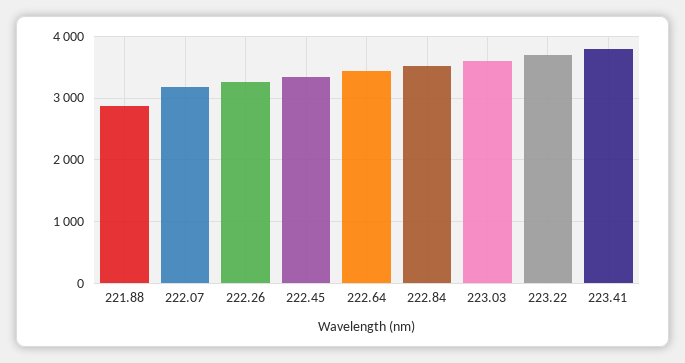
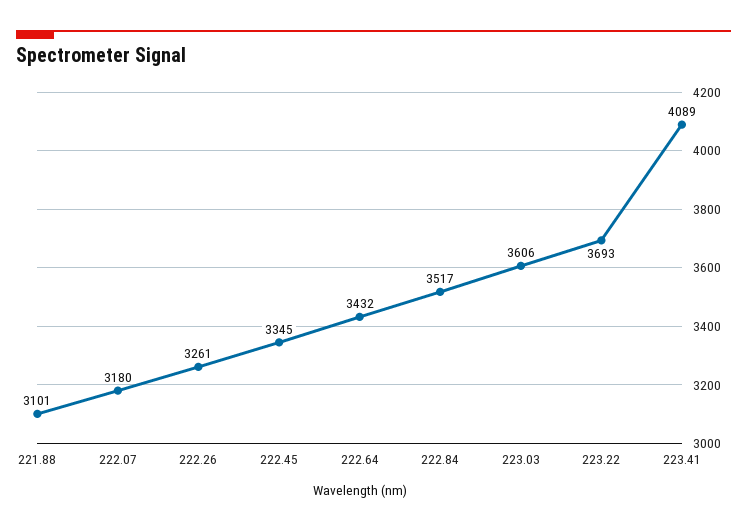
  {
-   "221.88": 2900,
+   "221.88": 3101,
    "222.07": 3180,
    "222.26": 3261,
    "222.45": 3345,
    "222.64": 3432,
    "222.84": 3517,
    "223.03": 3606,
    "223.22": 3693,
-   "223.41": 3800
+   "223.41": 4089
  }

